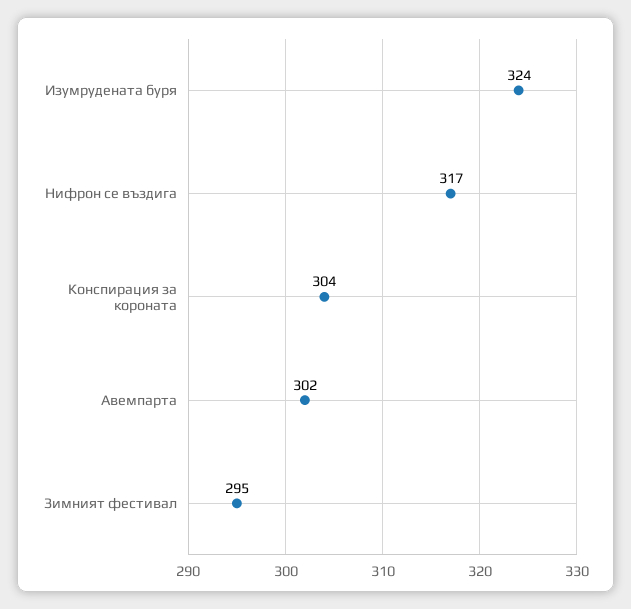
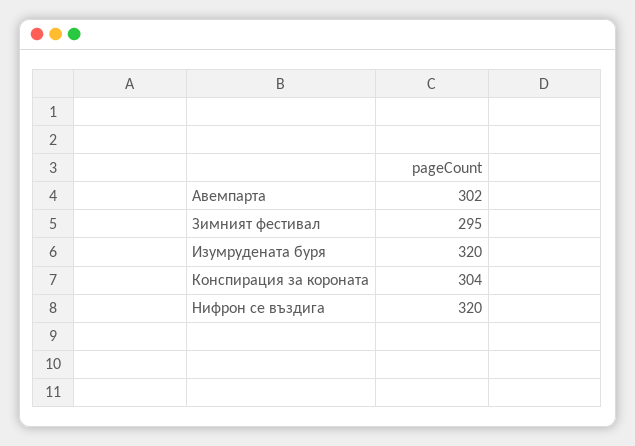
  {
-   "Изумрудената буря": 324,
+   "Изумрудената буря": 320,
-   "Нифрон се въздига": 317,
+   "Нифрон се въздига": 320,
    "Конспирация за короната": 304,
    "Авемпарта": 302,
    "Зимният фестивал": 295
  }

